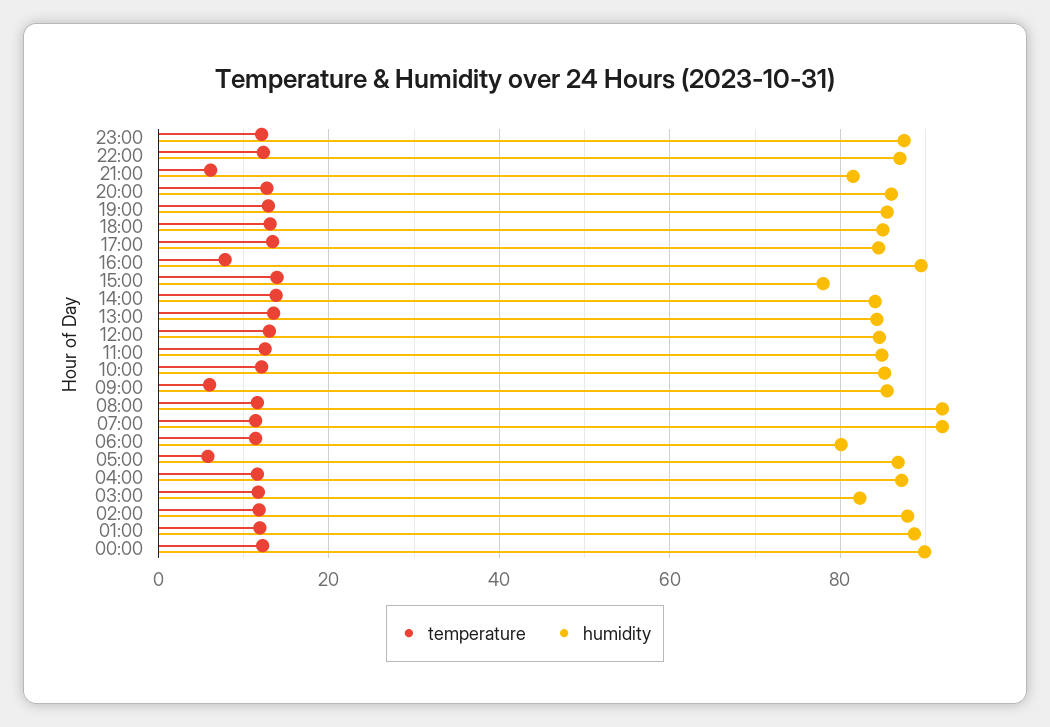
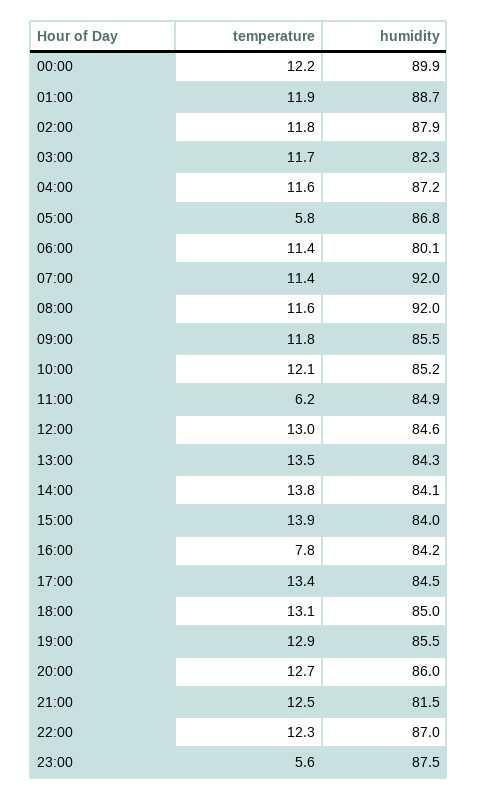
  {
    "temperature": {
-     "23:00": 12,
+     "23:00": 5.6,
      "22:00": 12.3,
-     "21:00": 6,
+     "21:00": 12.5,
      "20:00": 12.7,
      "19:00": 12.9,
      "18:00": 13.1,
      "17:00": 13.4,
      "16:00": 7.8,
      "15:00": 13.9,
      "14:00": 13.8,
      "13:00": 13.5,
      "12:00": 13,
-     "11:00": 12,
+     "11:00": 6.2,
      "10:00": 12.1,
-     "09:00": 6,
+     "09:00": 11.8,
      "08:00": 11.6,
      "07:00": 11.4,
      "06:00": 11.4,
      "05:00": 5.8,
      "04:00": 11.6,
      "03:00": 11.7,
      "02:00": 11.8,
      "01:00": 11.9,
      "00:00": 12.2
    },
    "humidity": {
      "23:00": 87.5,
      "22:00": 87,
      "21:00": 81.5,
      "20:00": 86,
      "19:00": 85.5,
      "18:00": 85,
      "17:00": 84.5,
-     "16:00": 90,
+     "16:00": 84.2,
-     "15:00": 78,
+     "15:00": 84,
      "14:00": 84.1,
      "13:00": 84.3,
      "12:00": 84.6,
      "11:00": 84.9,
      "10:00": 85.2,
      "09:00": 85.5,
      "08:00": 92,
      "07:00": 92,
      "06:00": 80.1,
      "05:00": 86.8,
      "04:00": 87.2,
      "03:00": 82.3,
      "02:00": 87.9,
      "01:00": 88.7,
      "00:00": 89.9
    }
  }

